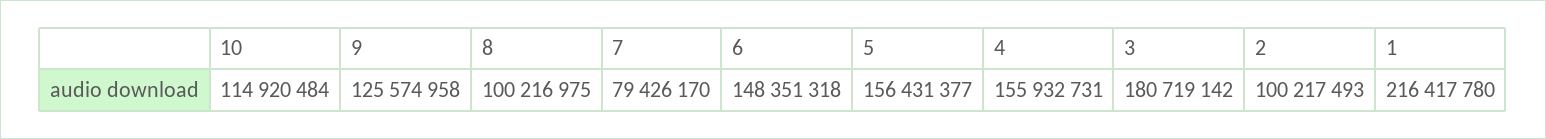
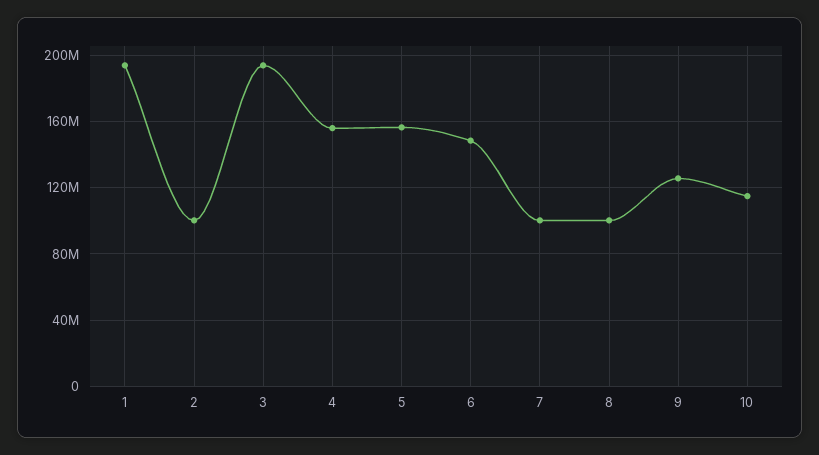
  {
    "10": 114920484,
    "9": 125574958,
    "8": 100216975,
-   "7": 79426170,
+   "7": 100000000,
    "6": 148351318,
    "5": 156431377,
    "4": 155932731,
-   "3": 180719142,
+   "3": 195000000,
    "2": 100217493,
-   "1": 216417780
+   "1": 195000000
  }

